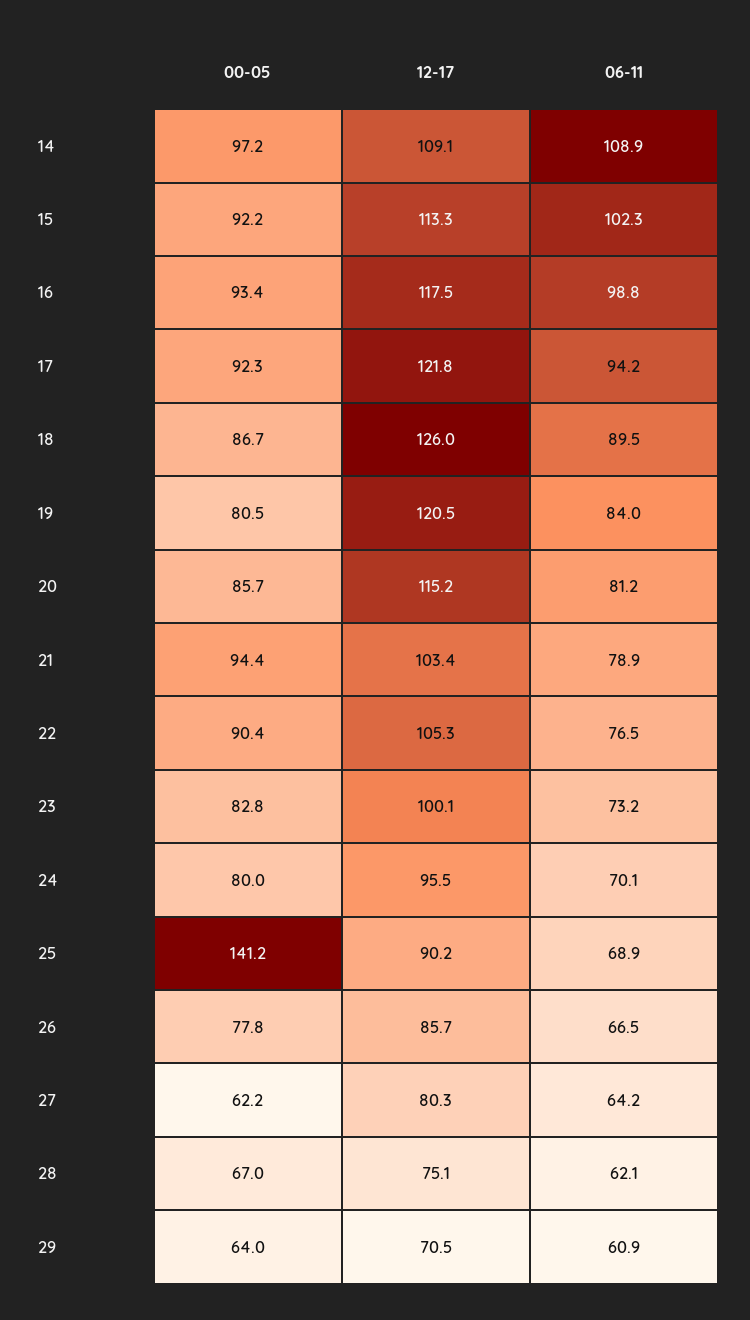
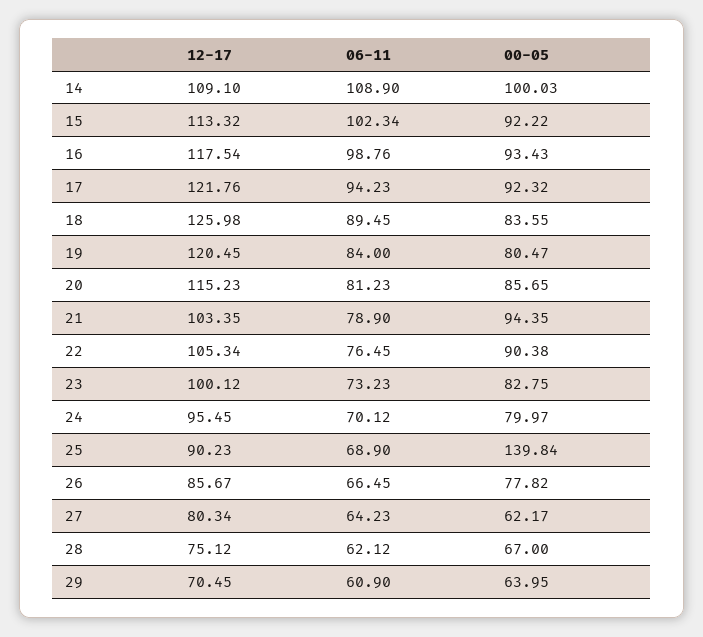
  {
    "00-05": {
-     "14": 97.2,
+     "14": 100.03,
      "15": 92.22,
      "16": 93.43,
      "17": 92.32,
-     "18": 86.7,
+     "18": 83.55,
      "19": 80.47,
      "20": 85.65,
      "21": 94.35,
      "22": 90.38,
      "23": 82.75,
      "24": 79.97,
-     "25": 141.2,
+     "25": 139.84,
      "26": 77.82,
      "27": 62.17,
      "28": 67,
      "29": 63.95
    },
    "12-17": {
      "14": 109.1,
      "15": 113.32,
      "16": 117.54,
      "17": 121.76,
      "18": 125.98,
      "19": 120.45,
      "20": 115.23,
      "21": 103.35,
      "22": 105.34,
      "23": 100.12,
      "24": 95.45,
      "25": 90.23,
      "26": 85.67,
      "27": 80.34,
      "28": 75.12,
      "29": 70.45
    },
    "06-11": {
      "14": 108.9,
      "15": 102.34,
      "16": 98.76,
      "17": 94.23,
      "18": 89.45,
      "19": 84,
      "20": 81.23,
      "21": 78.9,
      "22": 76.45,
      "23": 73.23,
      "24": 70.12,
      "25": 68.9,
      "26": 66.45,
      "27": 64.23,
      "28": 62.12,
      "29": 60.9
    }
  }

